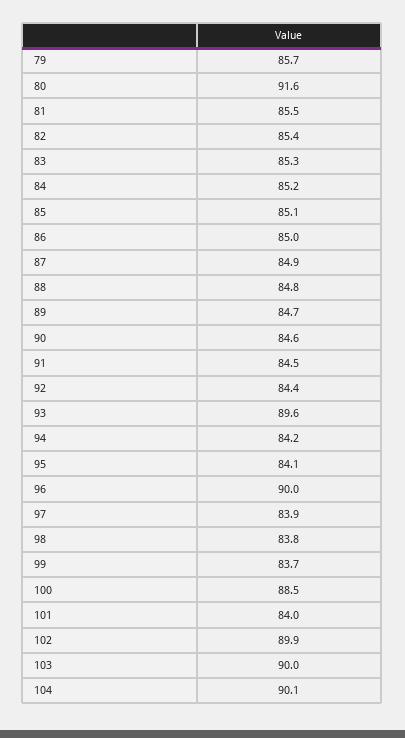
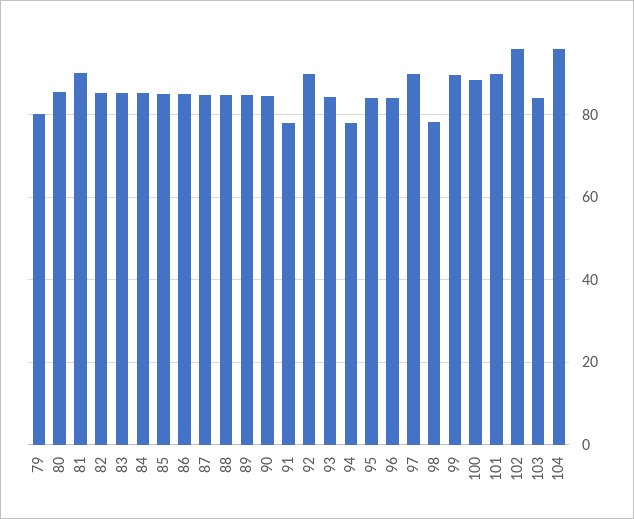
  {
-   "79": 85.7,
+   "79": 80,
-   "80": 91.6,
+   "80": 86,
-   "81": 85.5,
+   "81": 90,
    "82": 85.4,
    "83": 85.3,
    "84": 85.2,
    "85": 85.1,
    "86": 85,
    "87": 84.9,
    "88": 84.8,
    "89": 84.7,
    "90": 84.6,
-   "91": 84.5,
+   "91": 78,
-   "92": 84.4,
+   "92": 90,
-   "93": 89.6,
+   "93": 84,
-   "94": 84.2,
+   "94": 78,
    "95": 84.1,
-   "96": 90,
+   "96": 84,
-   "97": 83.9,
+   "97": 90,
-   "98": 83.8,
+   "98": 78,
-   "99": 83.7,
+   "99": 90,
    "100": 88.5,
-   "101": 84,
+   "101": 90,
-   "102": 89.9,
+   "102": 96,
-   "103": 90,
+   "103": 84,
-   "104": 90.1
+   "104": 96
  }

